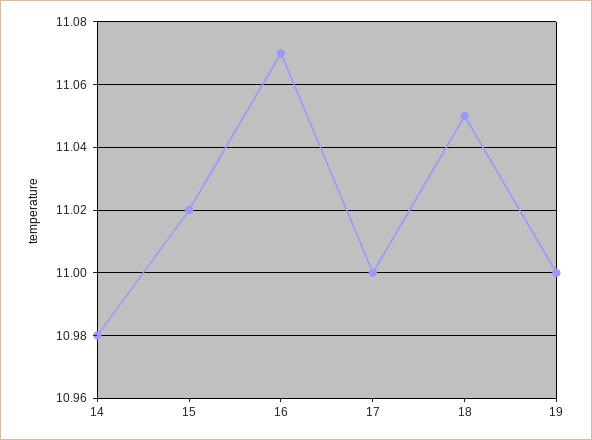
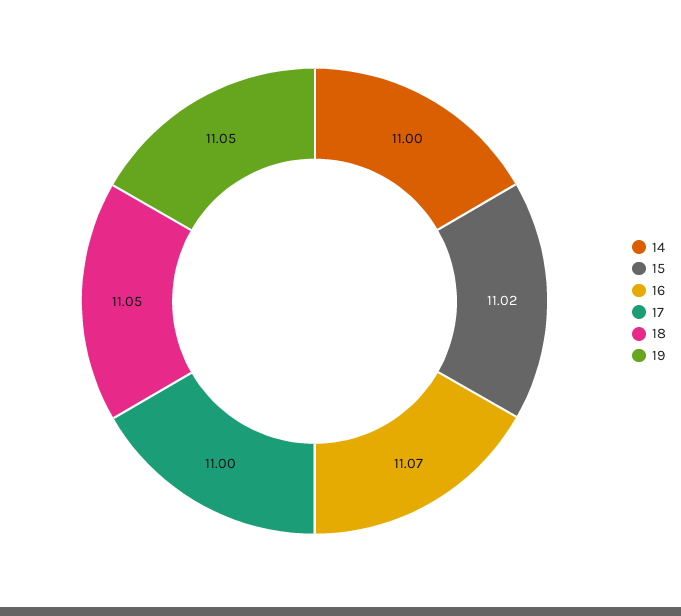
  {
-   "14": 10.98,
+   "14": 11,
    "15": 11.02,
    "16": 11.07,
    "17": 11,
    "18": 11.05,
-   "19": 11
+   "19": 11.05
  }

